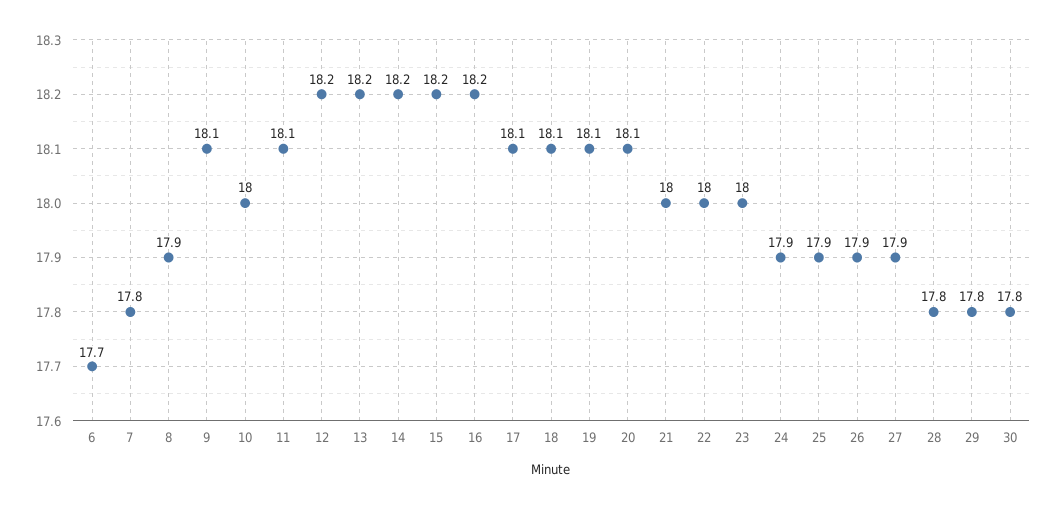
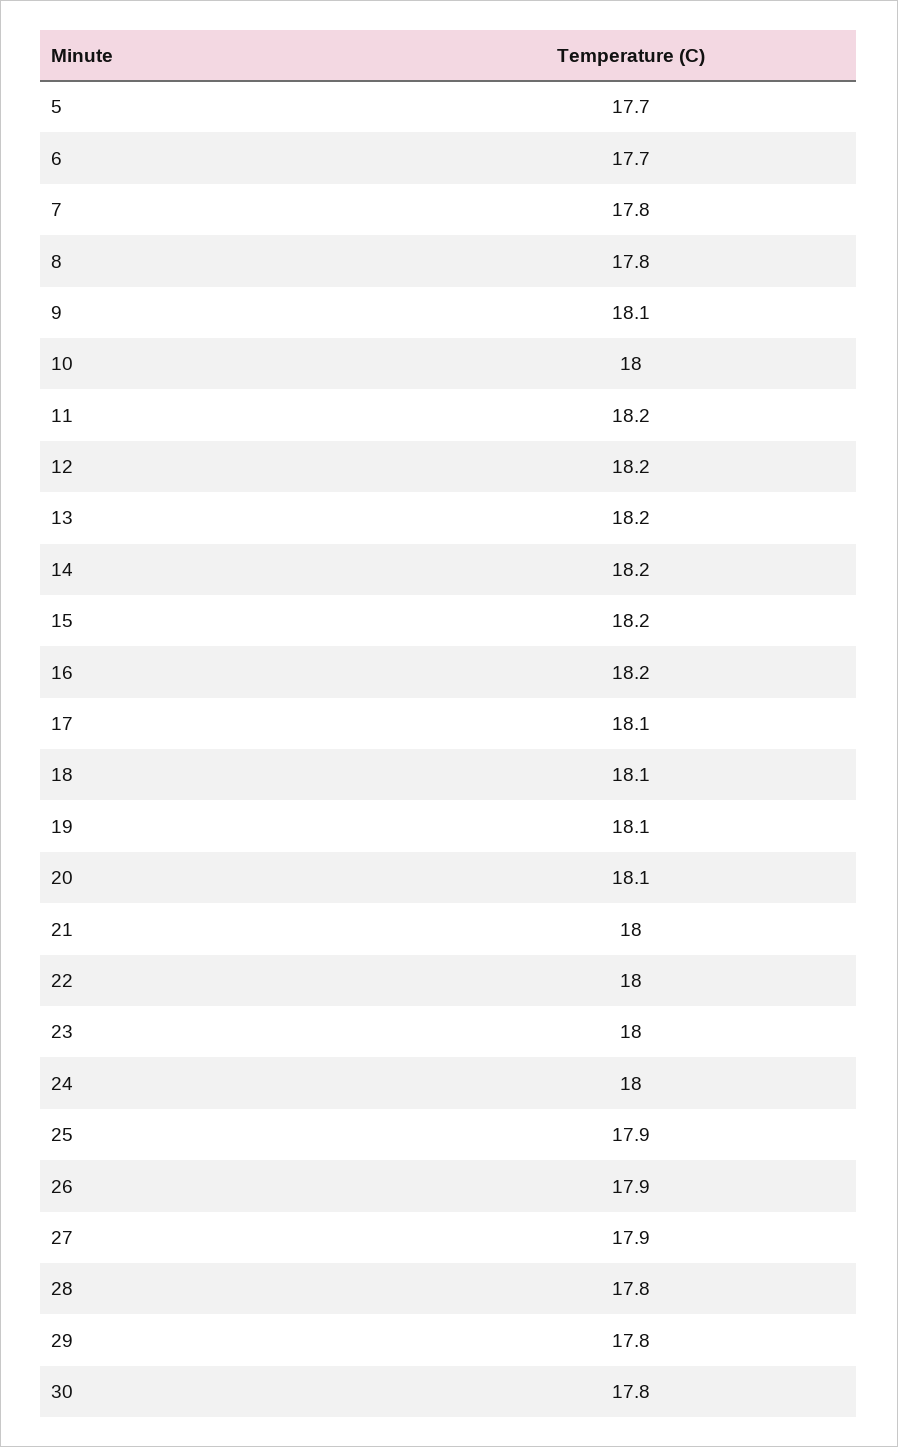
  {
    "6": 17.7,
    "7": 17.8,
-   "8": 17.9,
+   "8": 17.8,
    "9": 18.1,
    "10": 18,
-   "11": 18.1,
+   "11": 18.2,
    "12": 18.2,
    "13": 18.2,
    "14": 18.2,
    "15": 18.2,
    "16": 18.2,
    "17": 18.1,
    "18": 18.1,
    "19": 18.1,
    "20": 18.1,
    "21": 18,
    "22": 18,
    "23": 18,
-   "24": 17.9,
+   "24": 18,
    "25": 17.9,
    "26": 17.9,
    "27": 17.9,
    "28": 17.8,
    "29": 17.8,
-   "30": 17.8
+   "30": 17.8,
+   "5": 17.7
  }

